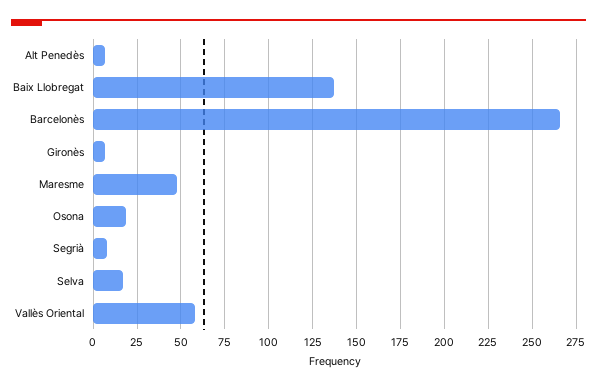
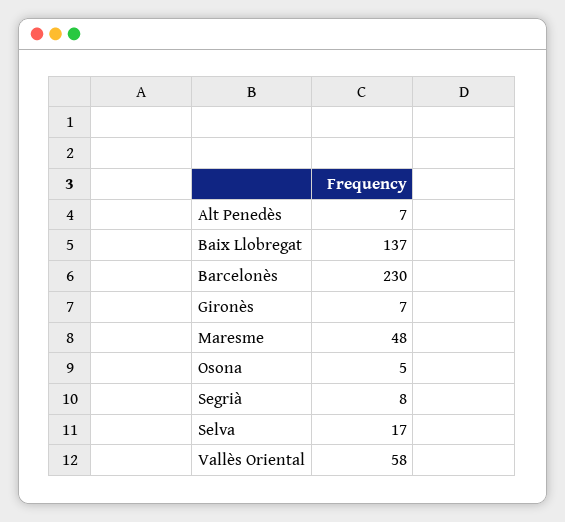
  {
    "Alt Penedès": 7,
    "Baix Llobregat": 137,
-   "Barcelonès": 265,
+   "Barcelonès": 230,
    "Gironès": 7,
    "Maresme": 48,
-   "Osona": 20,
+   "Osona": 5,
    "Segrià": 8,
    "Selva": 17,
    "Vallès Oriental": 58
  }

